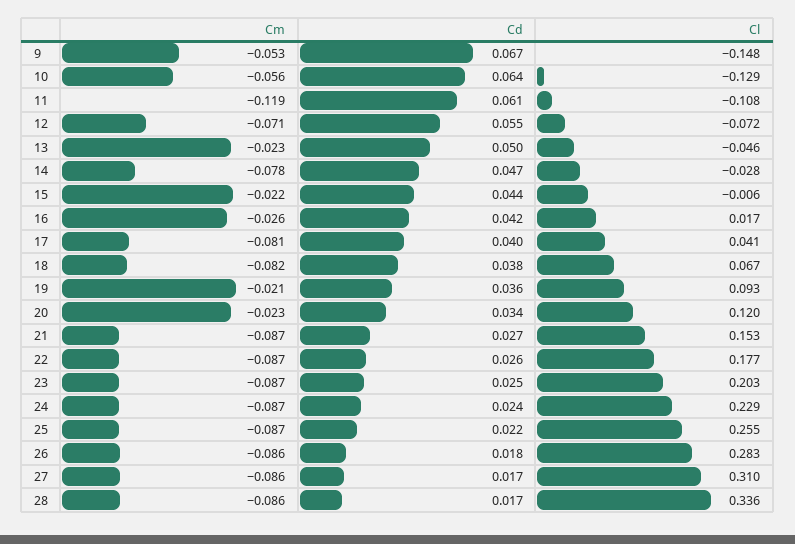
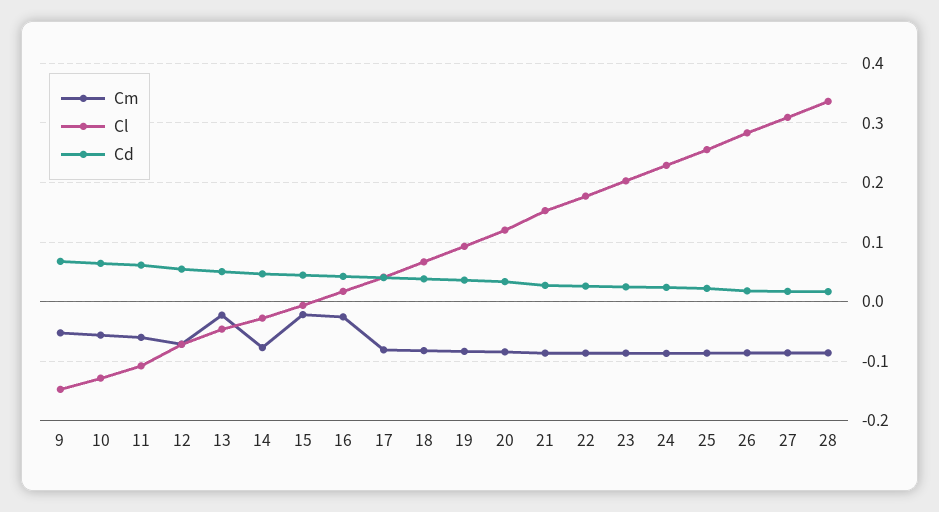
  {
    "Cm": {
      "9": -0.053,
      "10": -0.056,
-     "11": -0.119,
+     "11": -0.06,
      "12": -0.071,
      "13": -0.023,
      "14": -0.078,
      "15": -0.022,
      "16": -0.026,
      "17": -0.081,
      "18": -0.082,
-     "19": -0.021,
+     "19": -0.08,
-     "20": -0.023,
+     "20": -0.08,
      "21": -0.087,
      "22": -0.087,
      "23": -0.087,
      "24": -0.087,
      "25": -0.087,
      "26": -0.086,
      "27": -0.086,
      "28": -0.086
    },
    "Cd": {
      "9": 0.067,
      "10": 0.064,
      "11": 0.061,
      "12": 0.055,
      "13": 0.05,
      "14": 0.047,
      "15": 0.044,
      "16": 0.042,
      "17": 0.04,
      "18": 0.038,
      "19": 0.036,
      "20": 0.034,
      "21": 0.027,
      "22": 0.026,
      "23": 0.025,
      "24": 0.024,
      "25": 0.022,
      "26": 0.018,
      "27": 0.017,
      "28": 0.017
    },
    "Cl": {
      "9": -0.148,
      "10": -0.129,
      "11": -0.108,
      "12": -0.072,
      "13": -0.046,
      "14": -0.028,
      "15": -0.006,
      "16": 0.017,
      "17": 0.041,
      "18": 0.067,
      "19": 0.093,
      "20": 0.12,
      "21": 0.153,
      "22": 0.177,
      "23": 0.203,
      "24": 0.229,
      "25": 0.255,
      "26": 0.283,
      "27": 0.31,
      "28": 0.336
    }
  }

